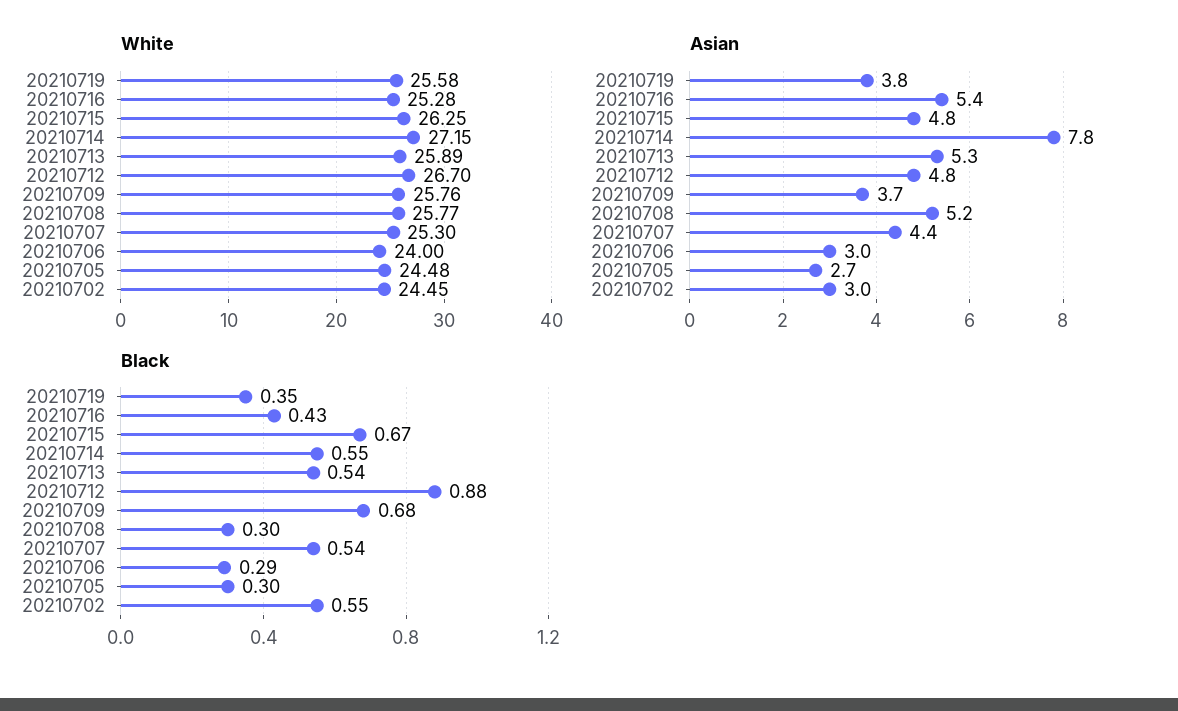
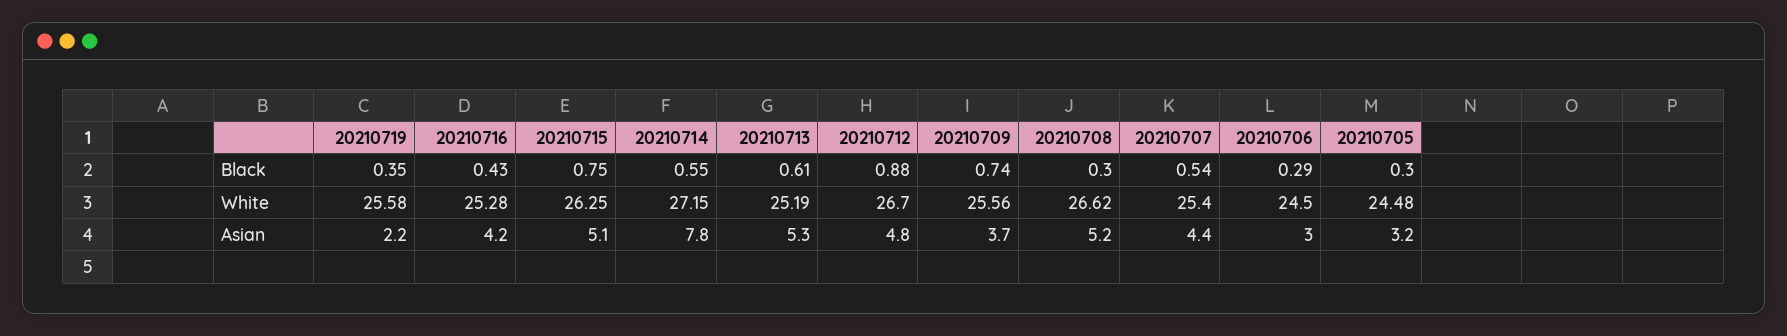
  {
    "White": {
      "20210719": 25.58,
      "20210716": 25.28,
      "20210715": 26.25,
      "20210714": 27.15,
-     "20210713": 25.89,
+     "20210713": 25.19,
      "20210712": 26.7,
-     "20210709": 25.76,
+     "20210709": 25.56,
-     "20210708": 25.77,
+     "20210708": 26.62,
-     "20210707": 25.3,
+     "20210707": 25.4,
-     "20210706": 24,
+     "20210706": 24.5,
-     "20210705": 24.48,
+     "20210705": 24.48
-     "20210702": 24.45
    },
    "Asian": {
-     "20210719": 3.8,
+     "20210719": 2.2,
-     "20210716": 5.4,
+     "20210716": 4.2,
-     "20210715": 4.8,
+     "20210715": 5.1,
      "20210714": 7.8,
      "20210713": 5.3,
      "20210712": 4.8,
      "20210709": 3.7,
      "20210708": 5.2,
      "20210707": 4.4,
      "20210706": 3,
-     "20210705": 2.7,
+     "20210705": 3.2
-     "20210702": 3
    },
    "Black": {
      "20210719": 0.35,
      "20210716": 0.43,
-     "20210715": 0.67,
+     "20210715": 0.75,
      "20210714": 0.55,
-     "20210713": 0.54,
+     "20210713": 0.61,
      "20210712": 0.88,
-     "20210709": 0.68,
+     "20210709": 0.74,
      "20210708": 0.3,
      "20210707": 0.54,
      "20210706": 0.29,
-     "20210705": 0.3,
+     "20210705": 0.3
-     "20210702": 0.55
    }
  }

